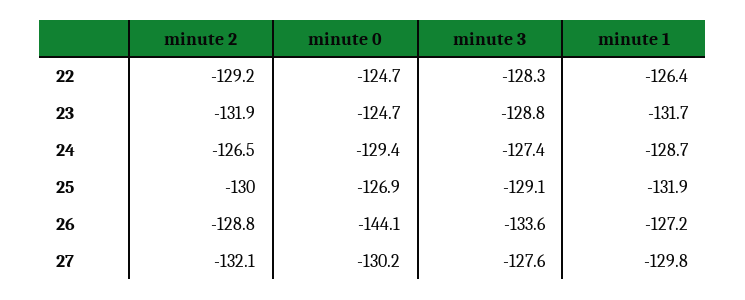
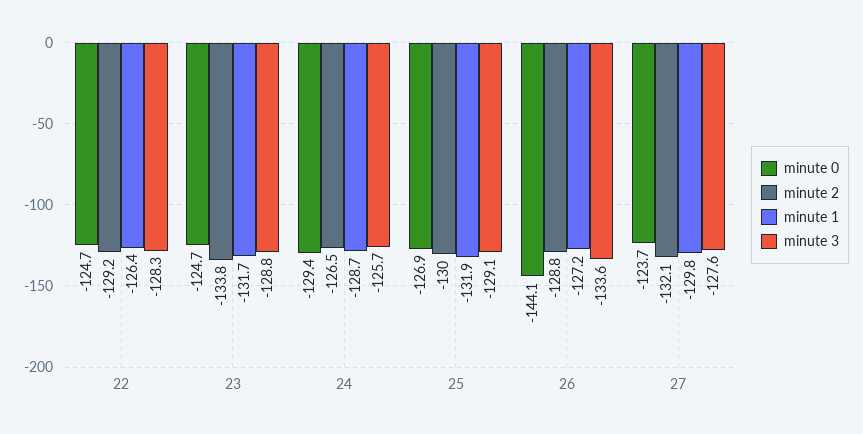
  {
    "minute 2": {
      "22": -129.2,
-     "23": -131.9,
+     "23": -133.8,
      "24": -126.5,
      "25": -130,
      "26": -128.8,
      "27": -132.1
    },
    "minute 0": {
      "22": -124.7,
      "23": -124.7,
      "24": -129.4,
      "25": -126.9,
      "26": -144.1,
-     "27": -130.2
+     "27": -123.7
    },
    "minute 3": {
      "22": -128.3,
      "23": -128.8,
-     "24": -127.4,
+     "24": -125.7,
      "25": -129.1,
      "26": -133.6,
      "27": -127.6
    },
    "minute 1": {
      "22": -126.4,
      "23": -131.7,
      "24": -128.7,
      "25": -131.9,
      "26": -127.2,
      "27": -129.8
    }
  }

